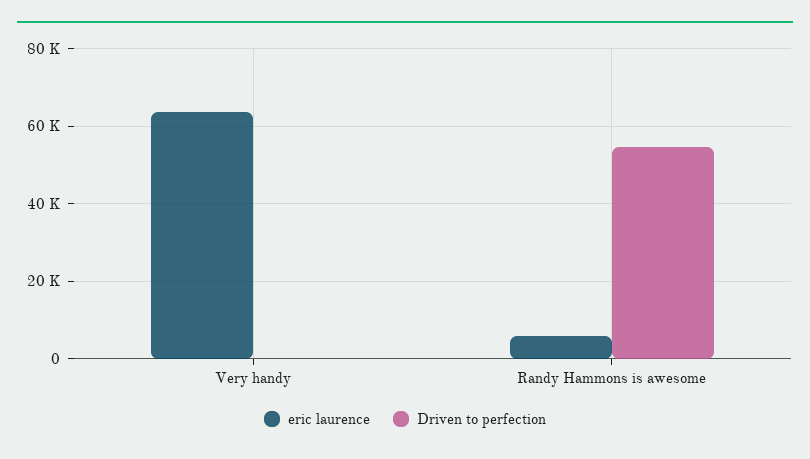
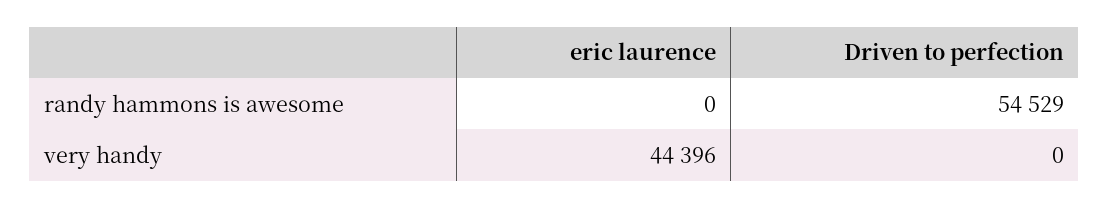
  {
    "eric laurence": {
-     "Very handy": 64000,
+     "Very handy": 44396,
-     "Randy Hammons is awesome": 6000
+     "Randy Hammons is awesome": 0
    },
    "Driven to perfection": {
      "Very handy": 0,
      "Randy Hammons is awesome": 54529
    }
  }

